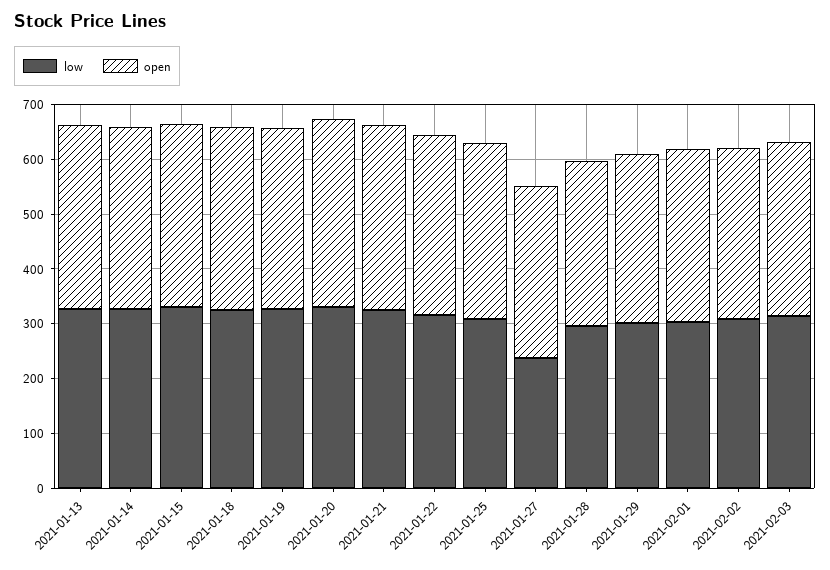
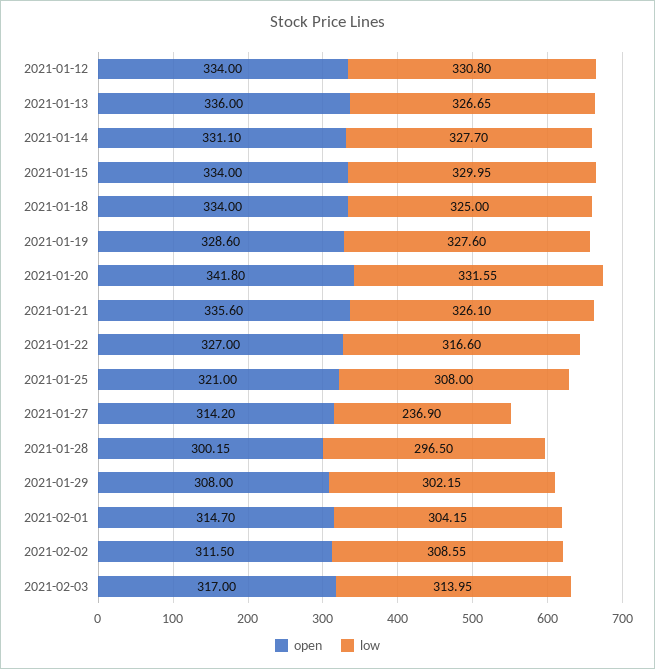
  {
    "low": {
      "2021-01-13": 326.65,
      "2021-01-14": 327.7,
      "2021-01-15": 329.95,
      "2021-01-18": 325,
      "2021-01-19": 327.6,
      "2021-01-20": 331.55,
      "2021-01-21": 326.1,
      "2021-01-22": 316.6,
      "2021-01-25": 308,
      "2021-01-27": 236.9,
      "2021-01-28": 296.5,
      "2021-01-29": 302.15,
      "2021-02-01": 304.15,
      "2021-02-02": 308.55,
-     "2021-02-03": 313.95
+     "2021-02-03": 313.95,
+     "2021-01-12": 330.8
    },
    "open": {
      "2021-01-13": 336,
      "2021-01-14": 331.1,
      "2021-01-15": 334,
      "2021-01-18": 334,
      "2021-01-19": 328.6,
      "2021-01-20": 341.8,
      "2021-01-21": 335.6,
      "2021-01-22": 327,
      "2021-01-25": 321,
      "2021-01-27": 314.2,
      "2021-01-28": 300.15,
      "2021-01-29": 308,
      "2021-02-01": 314.7,
      "2021-02-02": 311.5,
-     "2021-02-03": 317
+     "2021-02-03": 317,
+     "2021-01-12": 334
    }
  }

